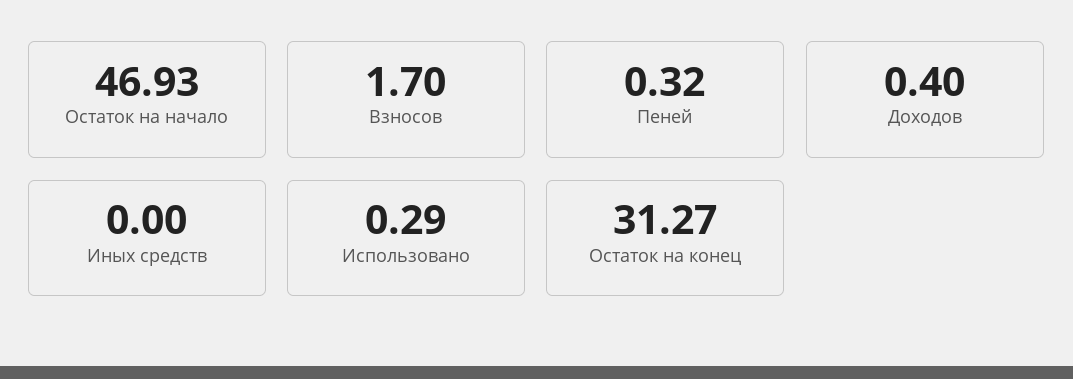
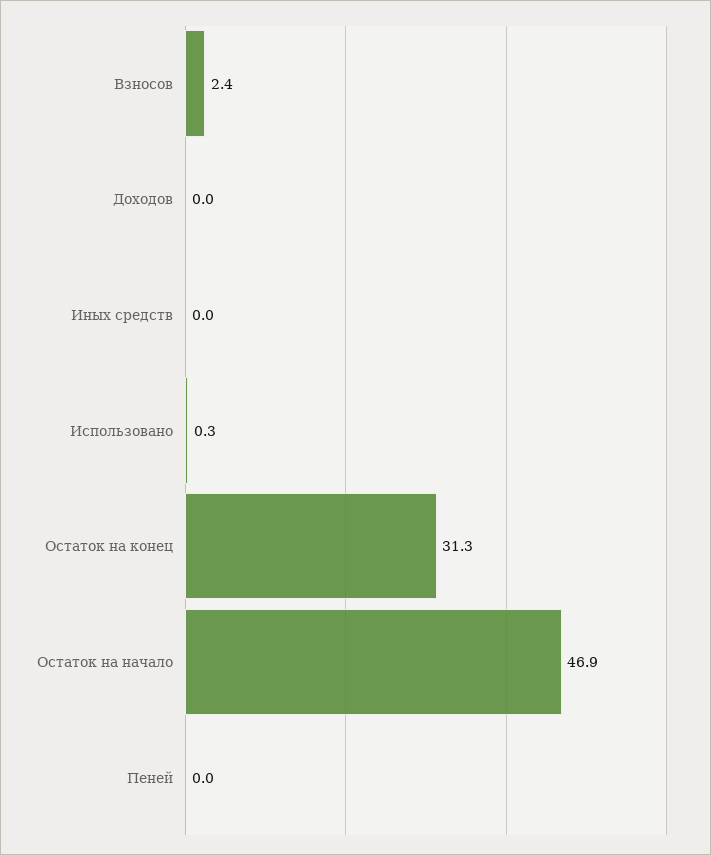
  {
    "Остаток на начало": 46.93,
-   "Взносов": 1.7,
+   "Взносов": 2.4,
-   "Пеней": 0.32,
+   "Пеней": 0,
-   "Доходов": 0.4,
+   "Доходов": 0,
    "Иных средств": 0,
    "Использовано": 0.29,
    "Остаток на конец": 31.27
  }

